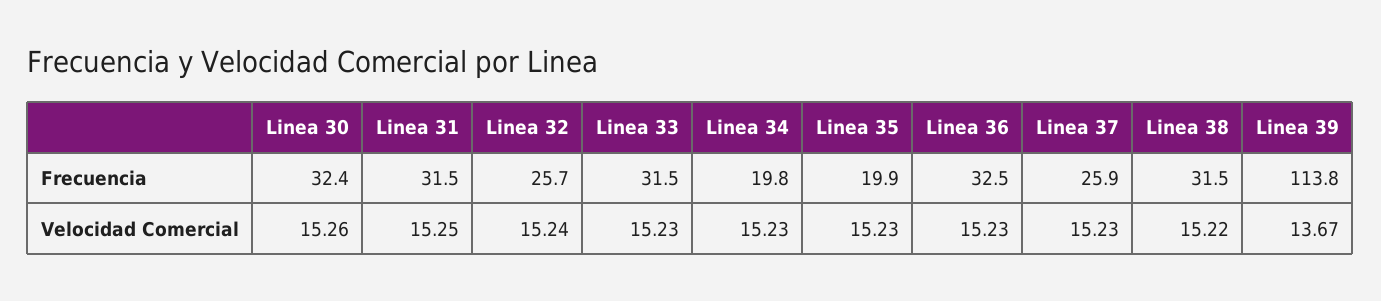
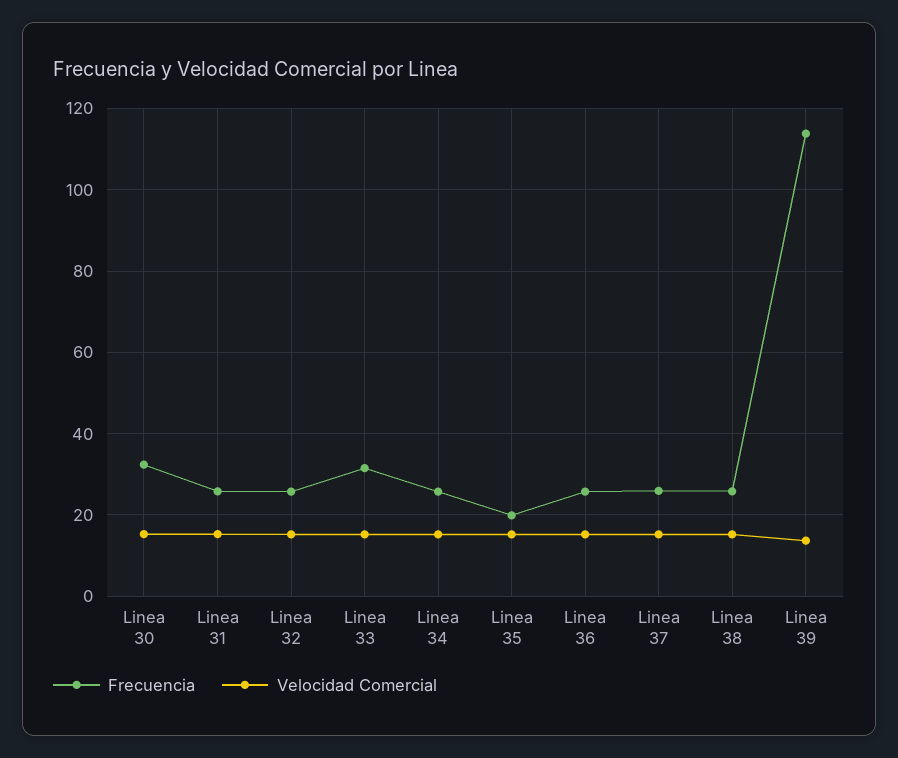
  {
    "Frecuencia": {
      "Linea 30": 32.4,
-     "Linea 31": 31.5,
+     "Linea 31": 26,
      "Linea 32": 25.7,
      "Linea 33": 31.5,
-     "Linea 34": 19.8,
+     "Linea 34": 26,
      "Linea 35": 19.9,
-     "Linea 36": 32.5,
+     "Linea 36": 26,
      "Linea 37": 25.9,
-     "Linea 38": 31.5,
+     "Linea 38": 26,
      "Linea 39": 113.8
    },
    "Velocidad Comercial": {
      "Linea 30": 15.26,
      "Linea 31": 15.25,
      "Linea 32": 15.24,
      "Linea 33": 15.23,
      "Linea 34": 15.23,
      "Linea 35": 15.23,
      "Linea 36": 15.23,
      "Linea 37": 15.23,
      "Linea 38": 15.22,
      "Linea 39": 13.67
    }
  }

